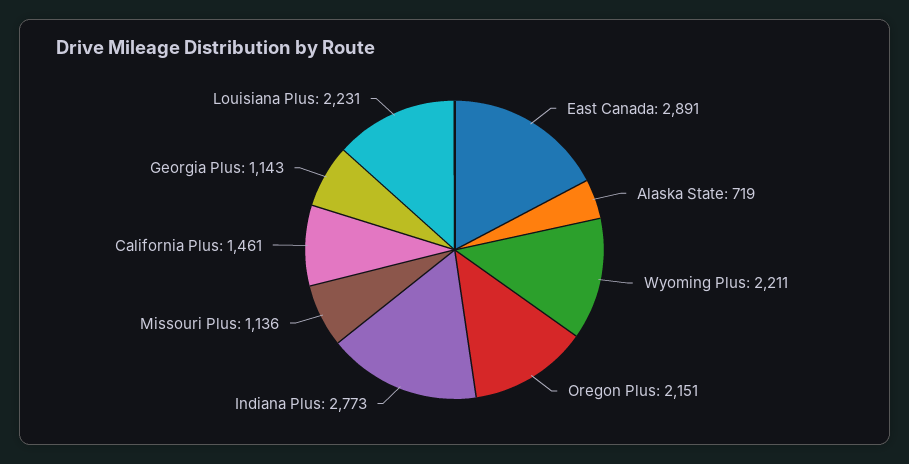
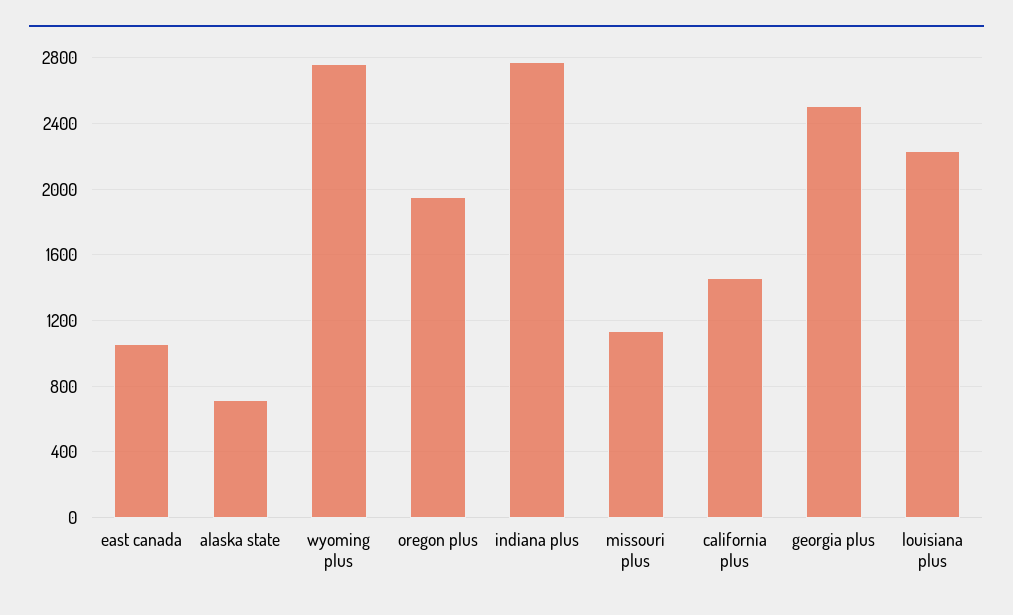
  {
-   "East Canada": 2891,
+   "East Canada": 1050,
    "Alaska State": 719,
-   "Wyoming Plus": 2211,
+   "Wyoming Plus": 2750,
-   "Oregon Plus": 2151,
+   "Oregon Plus": 1950,
    "Indiana Plus": 2773,
    "Missouri Plus": 1136,
    "California Plus": 1461,
-   "Georgia Plus": 1143,
+   "Georgia Plus": 2500,
    "Louisiana Plus": 2231
  }

